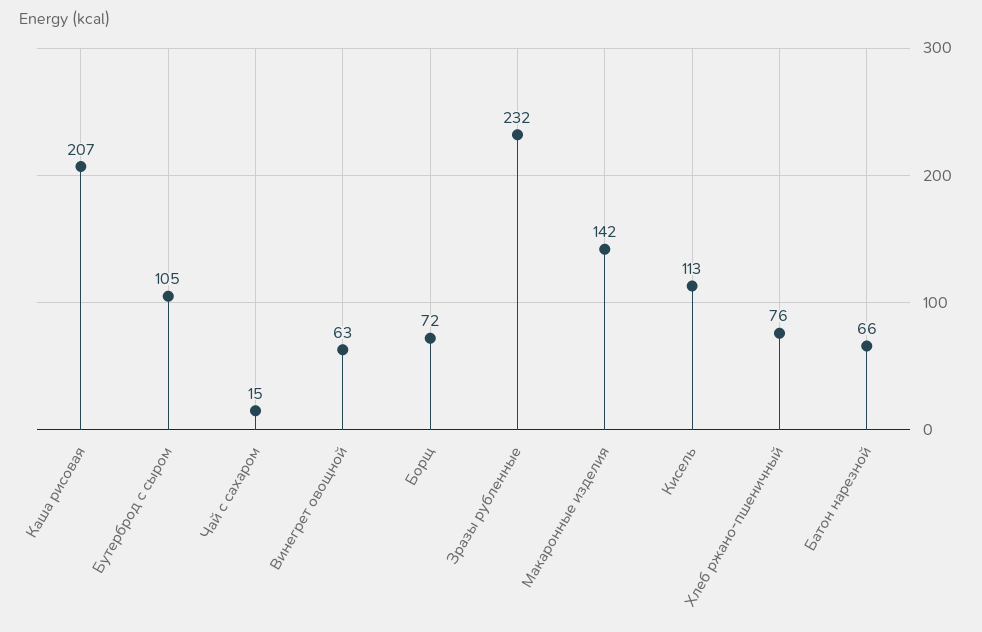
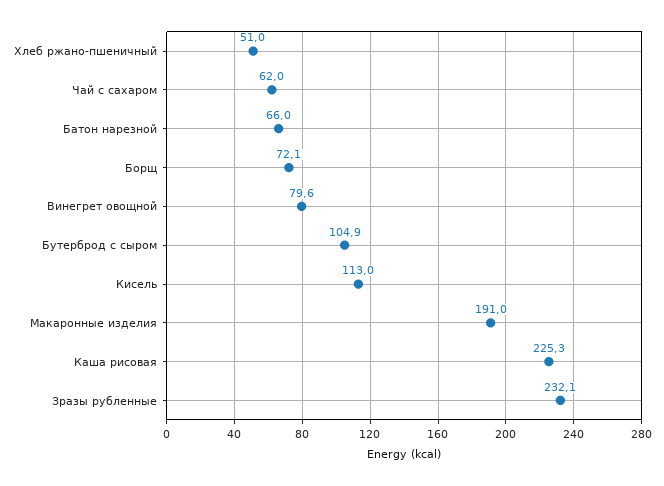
  {
-   "Каша рисовая": 207,
+   "Каша рисовая": 225.3,
    "Бутерброд с сыром": 104.9,
-   "Чай с сахаром": 15,
+   "Чай с сахаром": 62,
-   "Винегрет овощной": 63,
+   "Винегрет овощной": 79.6,
    "Борщ": 72.1,
    "Зразы рубленные": 232.1,
-   "Макаронные изделия": 142,
+   "Макаронные изделия": 191,
    "Кисель": 113,
-   "Хлеб ржано-пшеничный": 76,
+   "Хлеб ржано-пшеничный": 51,
    "Батон нарезной": 66
  }

